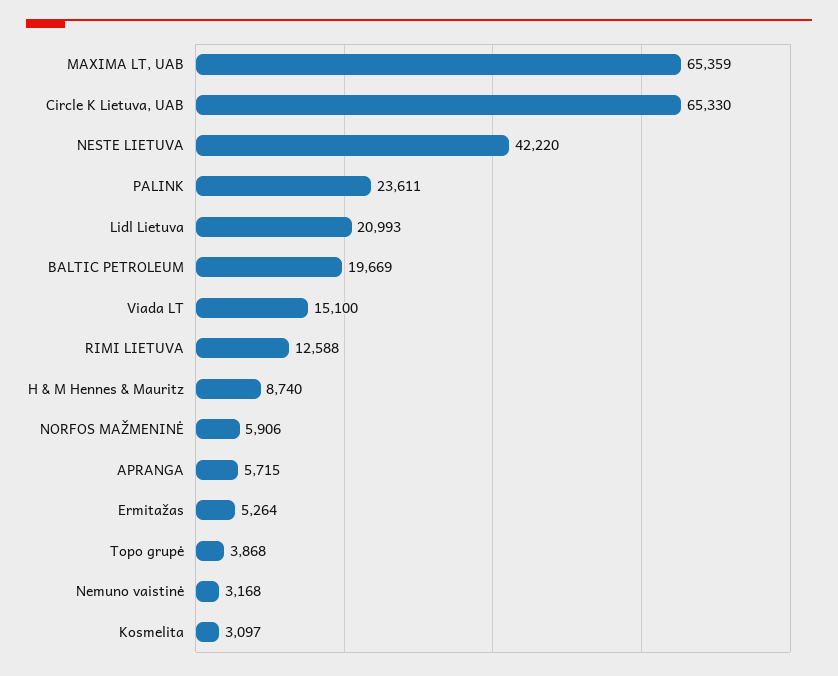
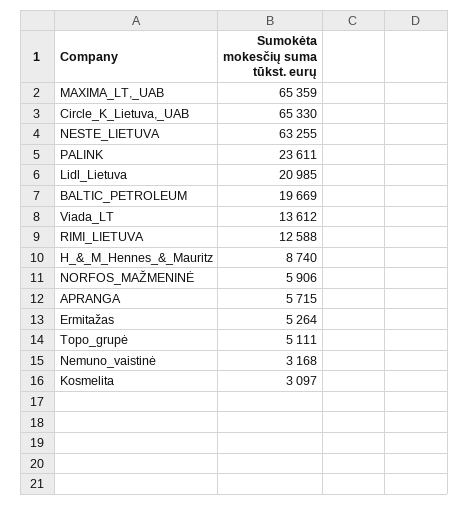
  {
    "MAXIMA LT, UAB": 65359,
    "Circle K Lietuva, UAB": 65330,
-   "NESTE LIETUVA": 42220,
+   "NESTE LIETUVA": 63255,
    "PALINK": 23611,
-   "Lidl Lietuva": 20993,
+   "Lidl Lietuva": 20985,
    "BALTIC PETROLEUM": 19669,
-   "Viada LT": 15100,
+   "Viada LT": 13612,
    "RIMI LIETUVA": 12588,
    "H & M Hennes & Mauritz": 8740,
    "NORFOS MAŽMENINĖ": 5906,
    "APRANGA": 5715,
    "Ermitažas": 5264,
-   "Topo grupė": 3868,
+   "Topo grupė": 5111,
    "Nemuno vaistinė": 3168,
    "Kosmelita": 3097
  }

